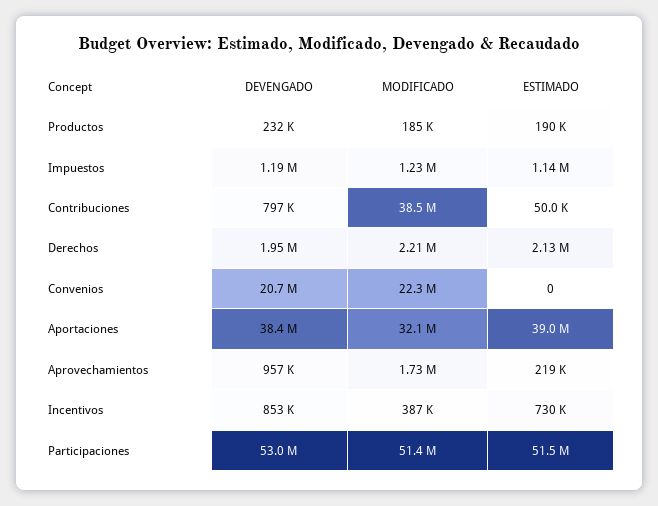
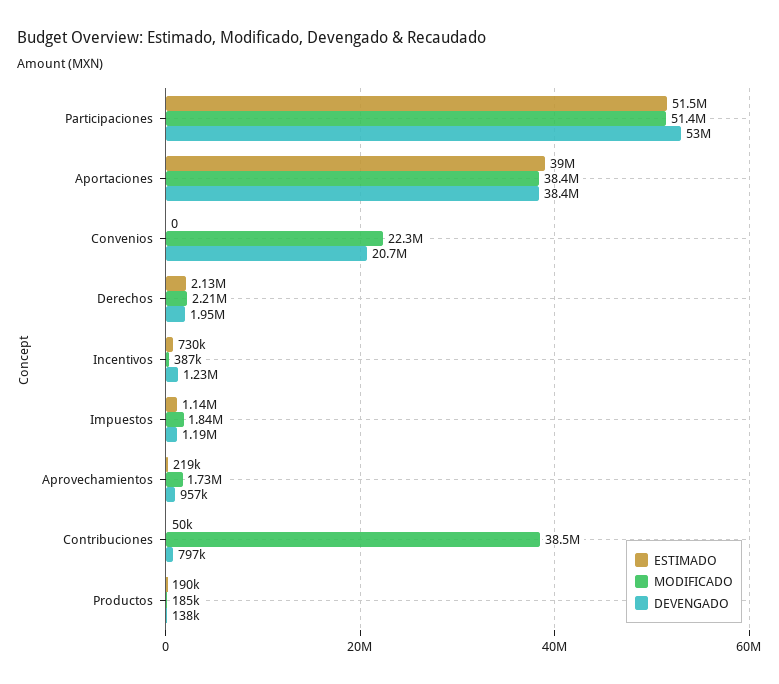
  {
    "DEVENGADO": {
-     "Productos": 232000,
+     "Productos": 138000,
      "Impuestos": 1190000,
      "Contribuciones": 797000,
      "Derechos": 1950000,
      "Convenios": 20700000,
      "Aportaciones": 38400000,
      "Aprovechamientos": 957000,
-     "Incentivos": 853000,
+     "Incentivos": 1230000,
      "Participaciones": 53000000
    },
    "MODIFICADO": {
      "Productos": 185000,
-     "Impuestos": 1230000,
+     "Impuestos": 1840000,
      "Contribuciones": 38500000,
      "Derechos": 2210000,
      "Convenios": 22300000,
-     "Aportaciones": 32100000,
+     "Aportaciones": 38400000,
      "Aprovechamientos": 1730000,
      "Incentivos": 387000,
      "Participaciones": 51400000
    },
    "ESTIMADO": {
      "Productos": 190000,
      "Impuestos": 1140000,
      "Contribuciones": 50000,
      "Derechos": 2130000,
      "Convenios": 0,
      "Aportaciones": 39000000,
      "Aprovechamientos": 219000,
      "Incentivos": 730000,
      "Participaciones": 51500000
    }
  }

